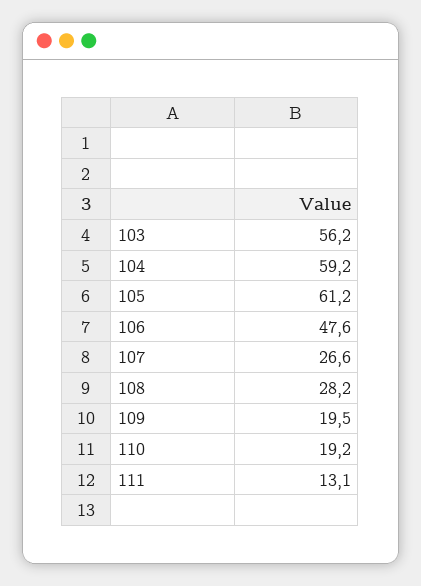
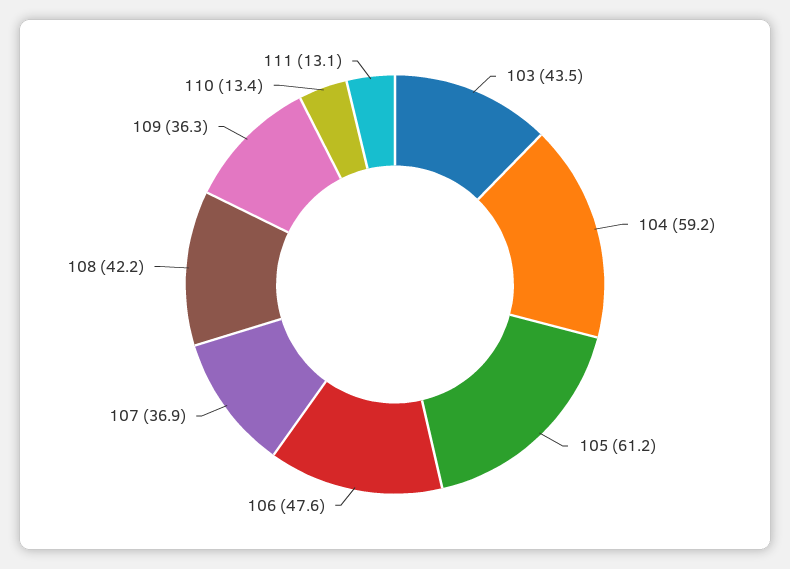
  {
-   "103": 56.2,
+   "103": 43.5,
    "104": 59.2,
    "105": 61.2,
    "106": 47.6,
-   "107": 26.6,
+   "107": 36.9,
-   "108": 28.2,
+   "108": 42.2,
-   "109": 19.5,
+   "109": 36.3,
-   "110": 19.2,
+   "110": 13.4,
    "111": 13.1
  }

